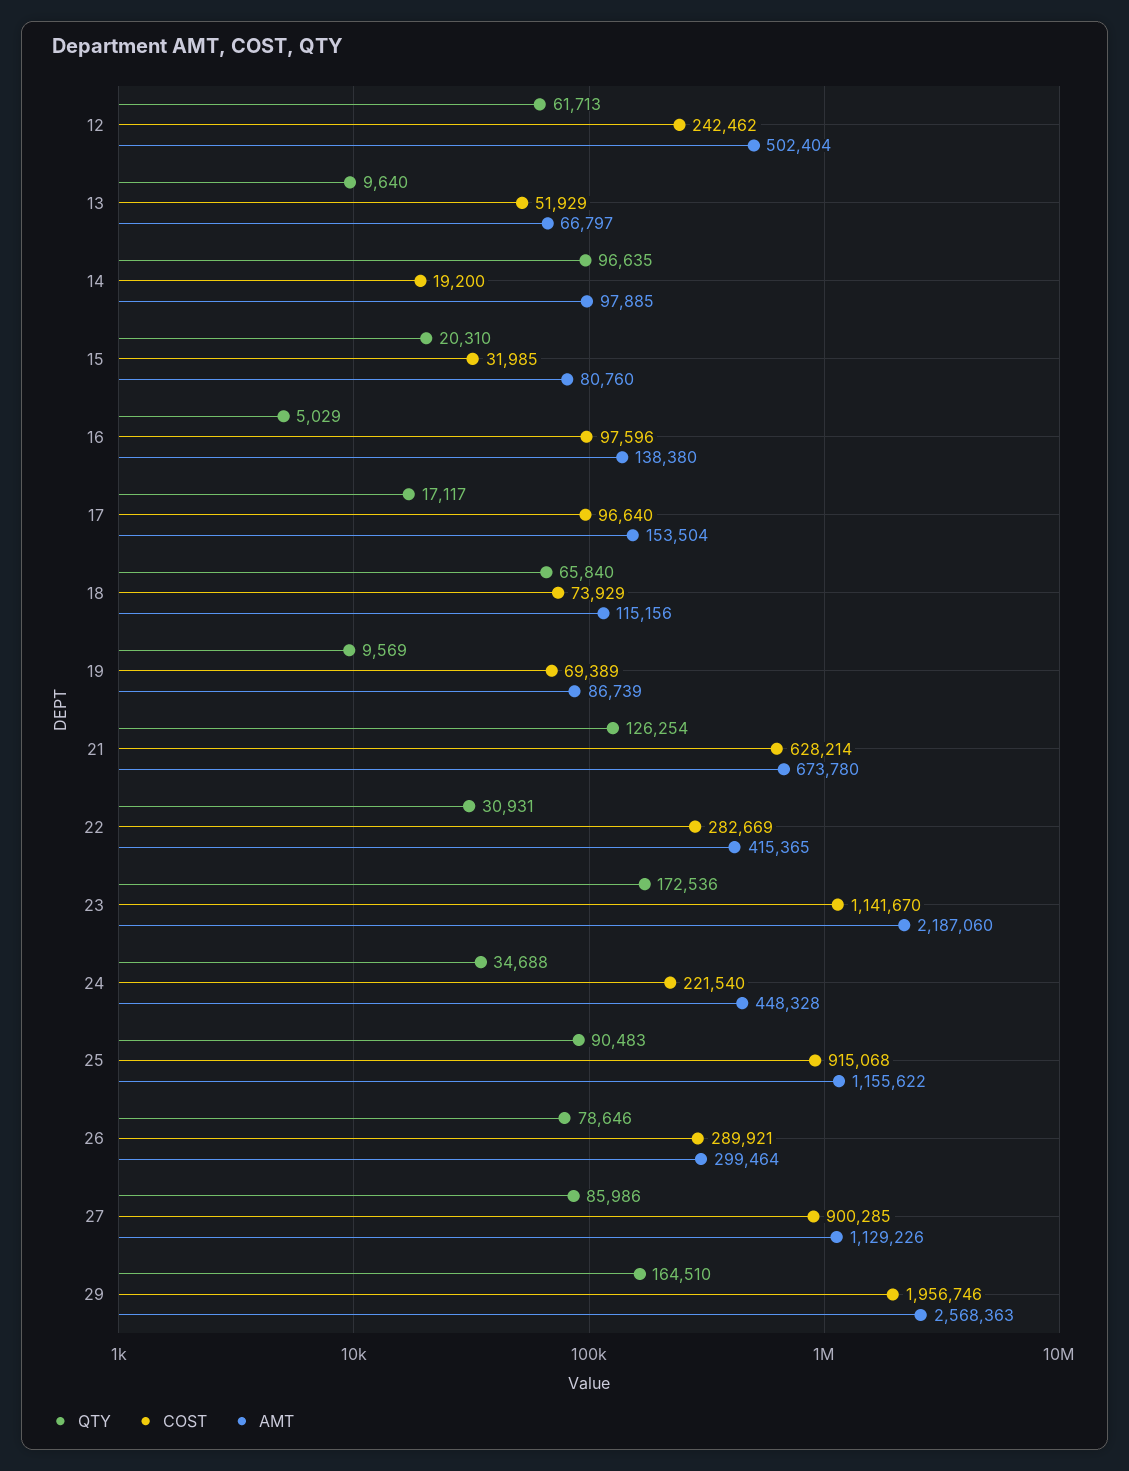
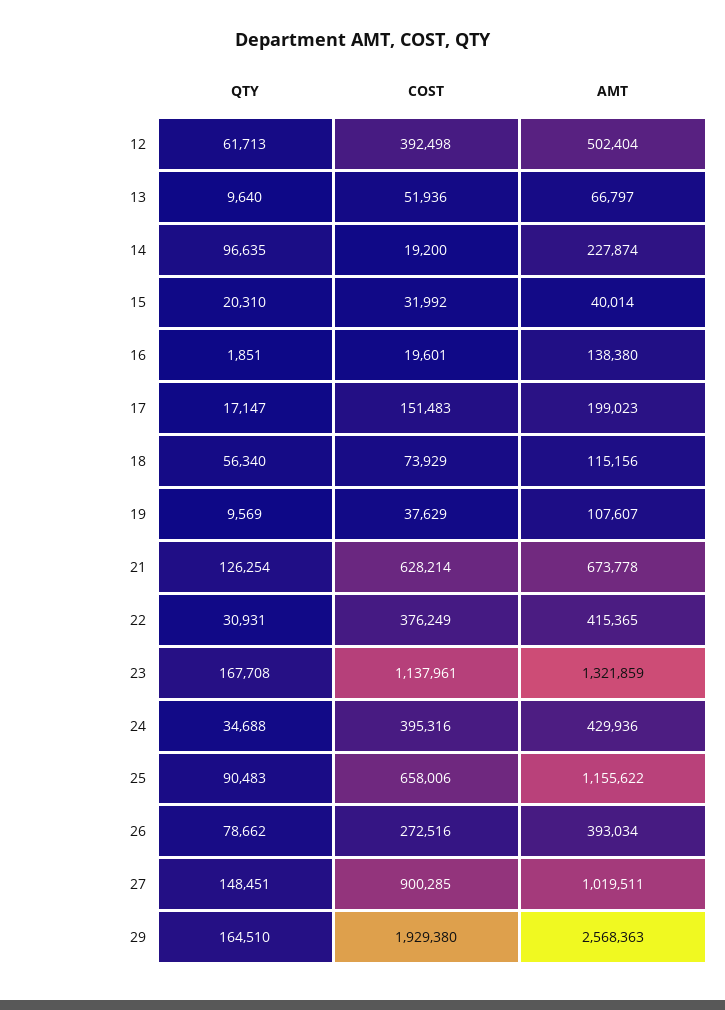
  {
    "QTY": {
      "12": 61713,
      "13": 9640,
      "14": 96635,
      "15": 20310,
-     "16": 5029,
+     "16": 1851,
-     "17": 17117,
+     "17": 17147,
-     "18": 65840,
+     "18": 56340,
      "19": 9569,
      "21": 126254,
      "22": 30931,
-     "23": 172536,
+     "23": 167708,
      "24": 34688,
      "25": 90483,
-     "26": 78646,
+     "26": 78662,
-     "27": 85986,
+     "27": 148451,
      "29": 164510
    },
    "COST": {
-     "12": 242462,
+     "12": 392498,
-     "13": 51929,
+     "13": 51936,
      "14": 19200,
-     "15": 31985,
+     "15": 31992,
-     "16": 97596,
+     "16": 19601,
-     "17": 96640,
+     "17": 151483,
      "18": 73929,
-     "19": 69389,
+     "19": 37629,
      "21": 628214,
-     "22": 282669,
+     "22": 376249,
-     "23": 1141670,
+     "23": 1137961,
-     "24": 221540,
+     "24": 395316,
-     "25": 915068,
+     "25": 658006,
-     "26": 289921,
+     "26": 272516,
      "27": 900285,
-     "29": 1956746
+     "29": 1929380
    },
    "AMT": {
      "12": 502404,
      "13": 66797,
-     "14": 97885,
+     "14": 227874,
-     "15": 80760,
+     "15": 40014,
      "16": 138380,
-     "17": 153504,
+     "17": 199023,
      "18": 115156,
-     "19": 86739,
+     "19": 107607,
-     "21": 673780,
+     "21": 673778,
      "22": 415365,
-     "23": 2187060,
+     "23": 1321859,
-     "24": 448328,
+     "24": 429936,
      "25": 1155622,
-     "26": 299464,
+     "26": 393034,
-     "27": 1129226,
+     "27": 1019511,
      "29": 2568363
    }
  }

